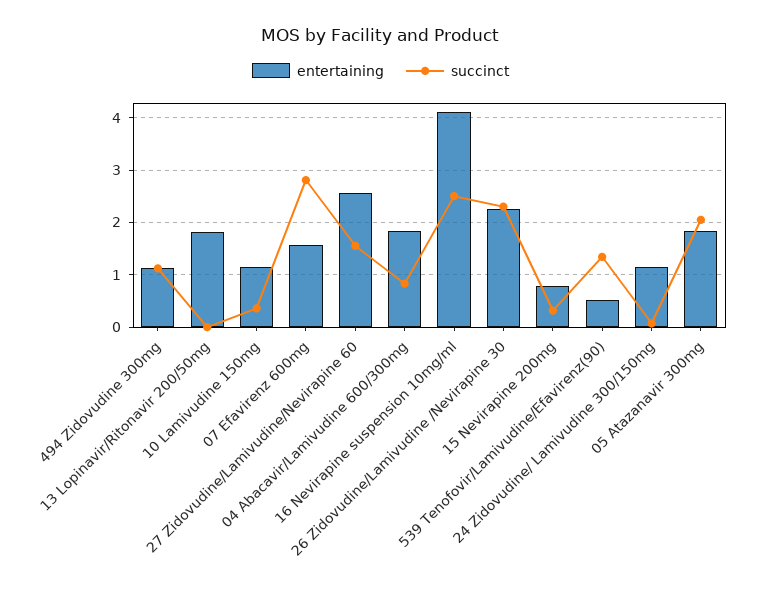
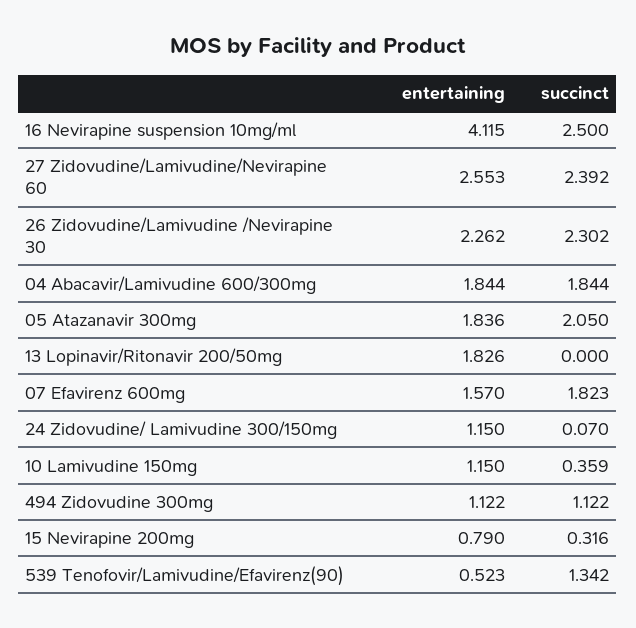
  {
    "entertaining": {
      "494 Zidovudine 300mg": 1.122,
      "13 Lopinavir/Ritonavir 200/50mg": 1.826,
      "10 Lamivudine 150mg": 1.15,
      "07 Efavirenz 600mg": 1.57,
      "27 Zidovudine/Lamivudine/Nevirapine 60": 2.553,
      "04 Abacavir/Lamivudine 600/300mg": 1.844,
      "16 Nevirapine suspension 10mg/ml": 4.115,
      "26 Zidovudine/Lamivudine /Nevirapine 30": 2.262,
      "15 Nevirapine 200mg": 0.79,
      "539 Tenofovir/Lamivudine/Efavirenz(90)": 0.523,
      "24 Zidovudine/ Lamivudine 300/150mg": 1.15,
      "05 Atazanavir 300mg": 1.836
    },
    "succinct": {
      "494 Zidovudine 300mg": 1.122,
      "13 Lopinavir/Ritonavir 200/50mg": 0,
      "10 Lamivudine 150mg": 0.359,
-     "07 Efavirenz 600mg": 2.8,
+     "07 Efavirenz 600mg": 1.823,
-     "27 Zidovudine/Lamivudine/Nevirapine 60": 1.6,
+     "27 Zidovudine/Lamivudine/Nevirapine 60": 2.392,
-     "04 Abacavir/Lamivudine 600/300mg": 0.8,
+     "04 Abacavir/Lamivudine 600/300mg": 1.844,
      "16 Nevirapine suspension 10mg/ml": 2.5,
      "26 Zidovudine/Lamivudine /Nevirapine 30": 2.302,
      "15 Nevirapine 200mg": 0.316,
      "539 Tenofovir/Lamivudine/Efavirenz(90)": 1.342,
      "24 Zidovudine/ Lamivudine 300/150mg": 0.07,
      "05 Atazanavir 300mg": 2.05
    }
  }

